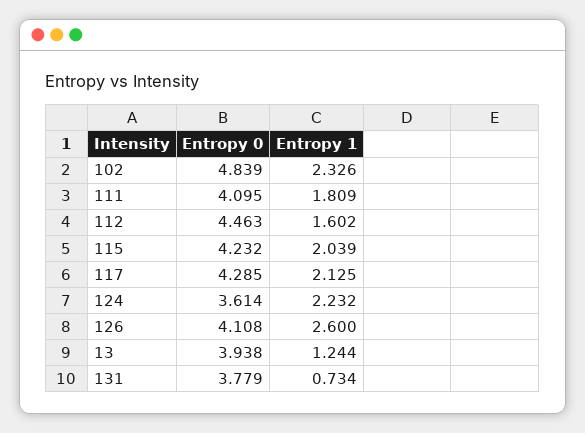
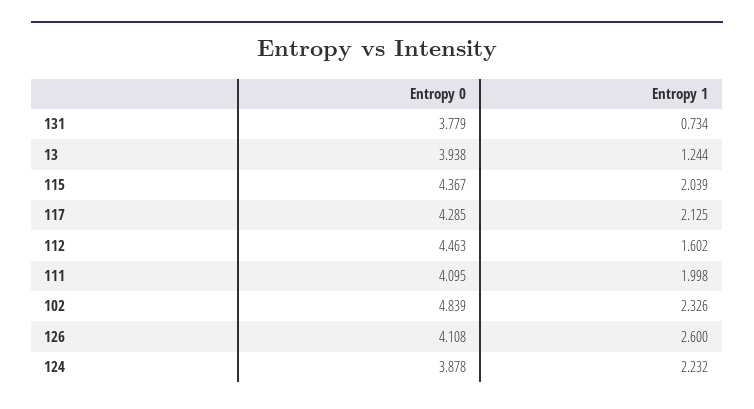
  {
    "Entropy 0": {
      "102": 4.839,
      "111": 4.095,
      "112": 4.463,
-     "115": 4.232,
+     "115": 4.367,
      "117": 4.285,
-     "124": 3.614,
+     "124": 3.878,
      "126": 4.108,
      "13": 3.938,
      "131": 3.779
    },
    "Entropy 1": {
      "102": 2.326,
-     "111": 1.809,
+     "111": 1.998,
      "112": 1.602,
      "115": 2.039,
      "117": 2.125,
      "124": 2.232,
      "126": 2.6,
      "13": 1.244,
      "131": 0.734
    }
  }

